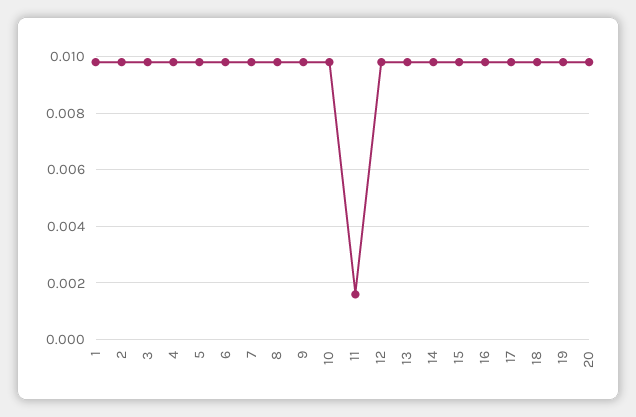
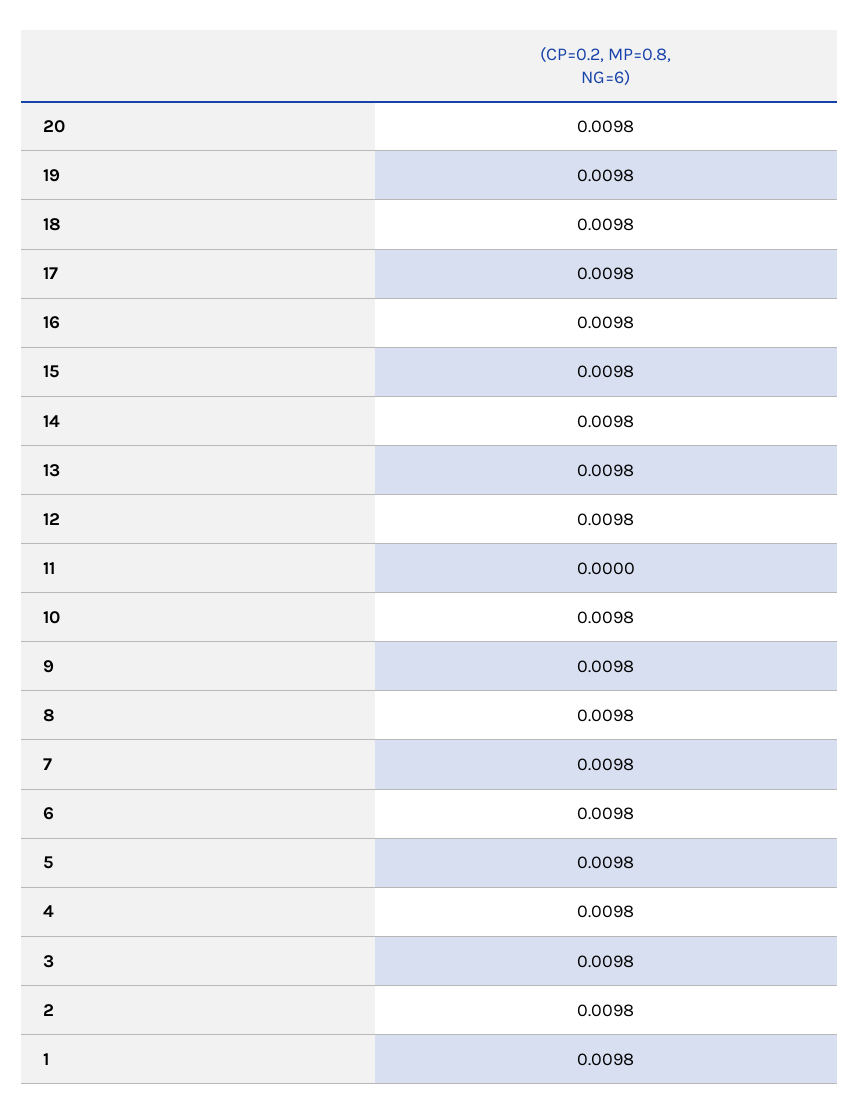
  {
    "1": 0.0098,
    "2": 0.0098,
    "3": 0.0098,
    "4": 0.0098,
    "5": 0.0098,
    "6": 0.0098,
    "7": 0.0098,
    "8": 0.0098,
    "9": 0.0098,
    "10": 0.0098,
-   "11": 0.0015,
+   "11": 0,
    "12": 0.0098,
    "13": 0.0098,
    "14": 0.0098,
    "15": 0.0098,
    "16": 0.0098,
    "17": 0.0098,
    "18": 0.0098,
    "19": 0.0098,
    "20": 0.0098
  }

